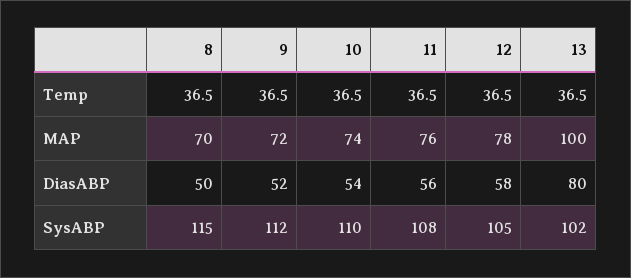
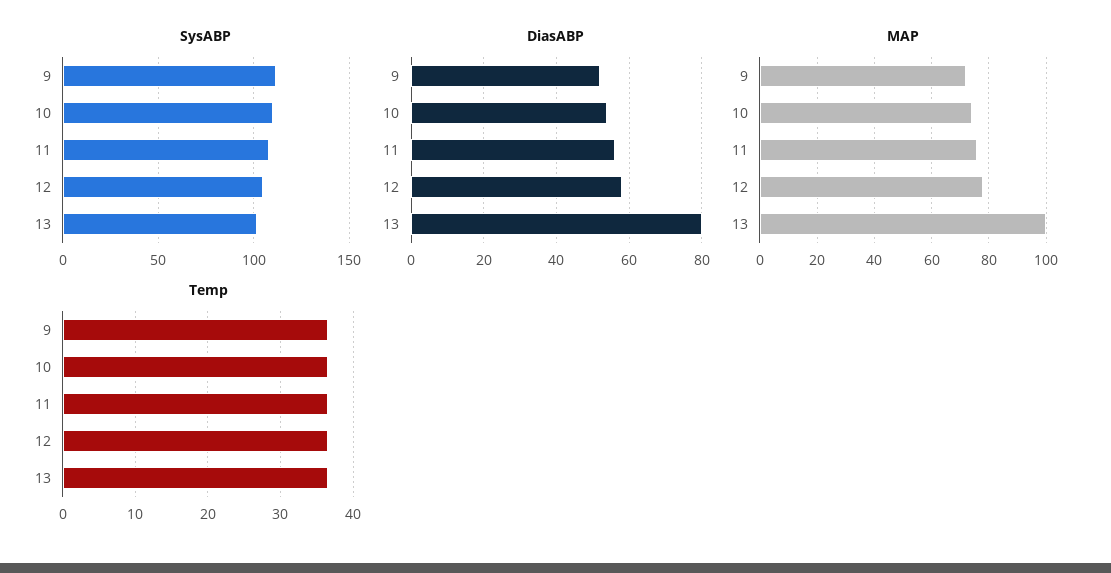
  {
    "Temp": {
-     "8": 36.5,
      "9": 36.5,
      "10": 36.5,
      "11": 36.5,
      "12": 36.5,
      "13": 36.5
    },
    "MAP": {
-     "8": 70,
      "9": 72,
      "10": 74,
      "11": 76,
      "12": 78,
      "13": 100
    },
    "DiasABP": {
-     "8": 50,
      "9": 52,
      "10": 54,
      "11": 56,
      "12": 58,
      "13": 80
    },
    "SysABP": {
-     "8": 115,
      "9": 112,
      "10": 110,
      "11": 108,
      "12": 105,
      "13": 102
    }
  }

